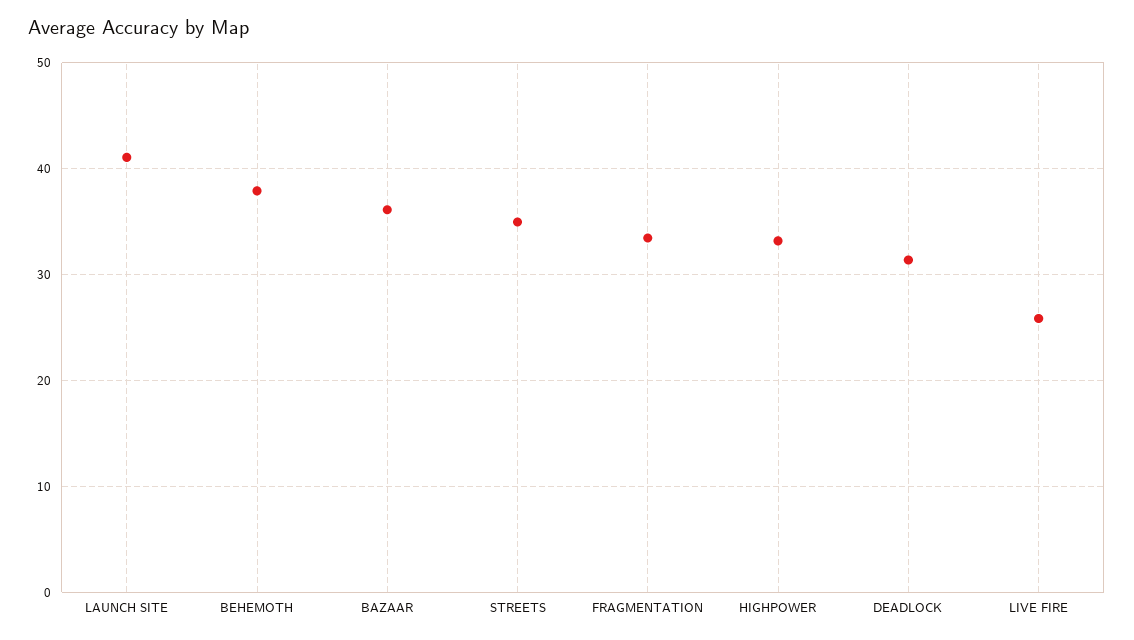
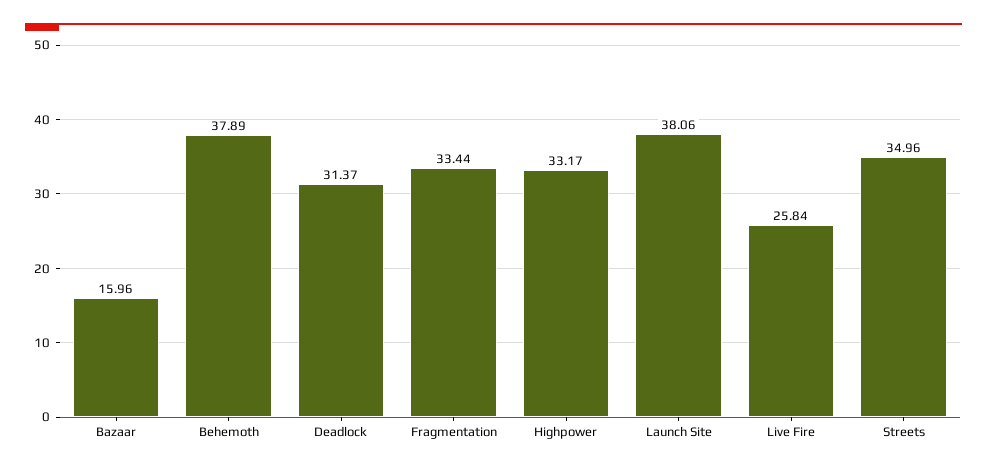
  {
-   "LAUNCH SITE": 41,
+   "LAUNCH SITE": 38.06,
    "BEHEMOTH": 37.89,
-   "BAZAAR": 36,
+   "BAZAAR": 15.96,
    "STREETS": 34.96,
    "FRAGMENTATION": 33.44,
    "HIGHPOWER": 33.17,
    "DEADLOCK": 31.37,
    "LIVE FIRE": 25.84
  }

